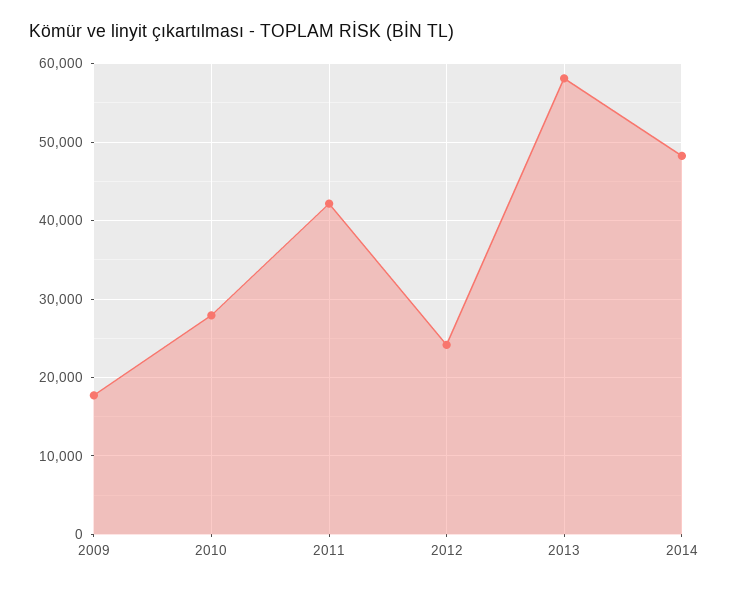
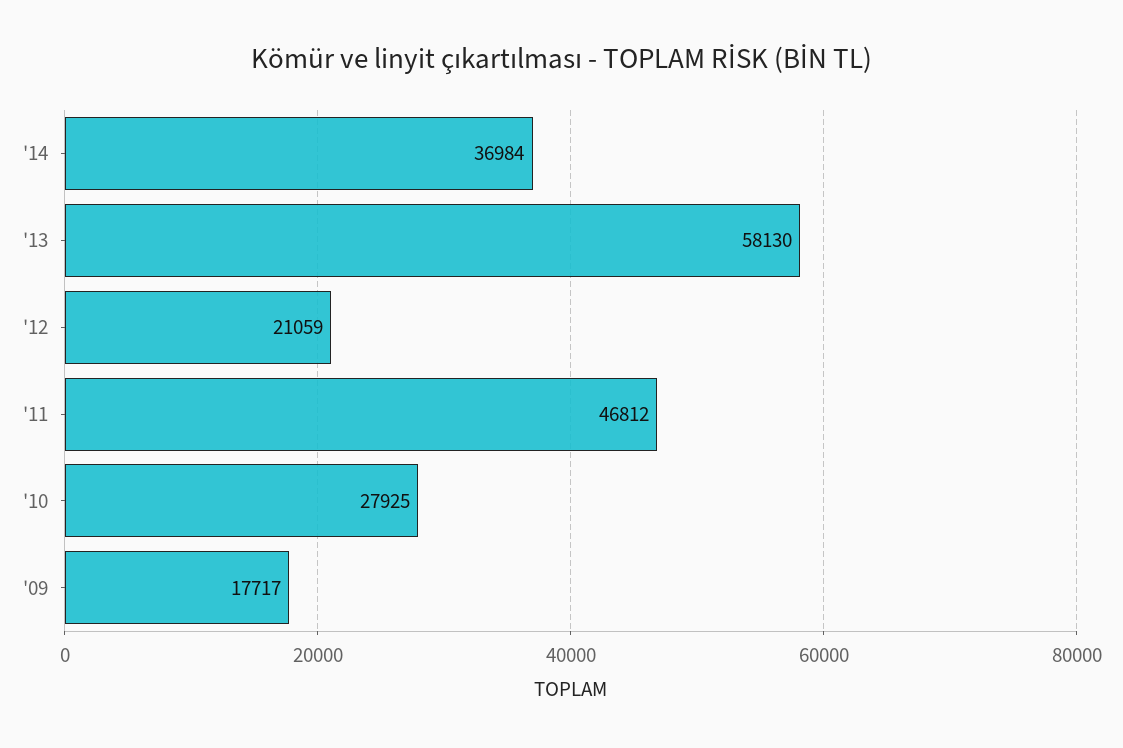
  {
    "2009": 17717,
    "2010": 27925,
-   "2011": 42000,
+   "2011": 46812,
-   "2012": 24000,
+   "2012": 21059,
    "2013": 58130,
-   "2014": 48000
+   "2014": 36984
  }

